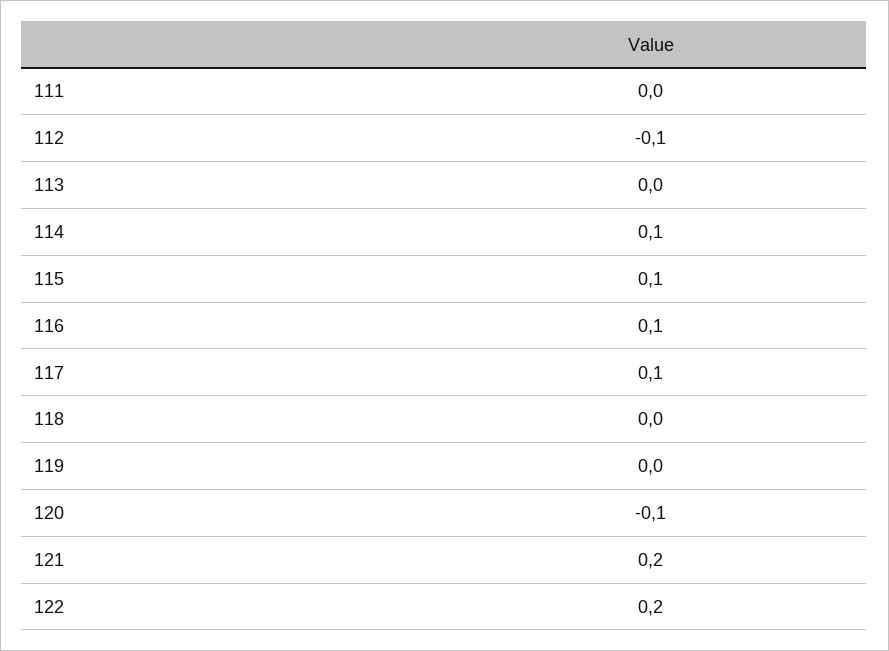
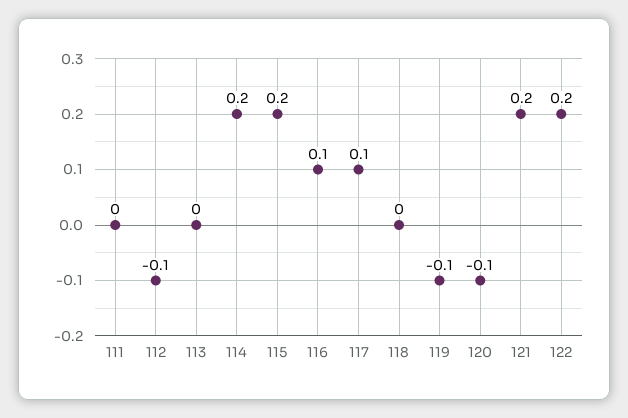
  {
    "111": 0,
    "112": -0.1,
    "113": 0,
-   "114": 0.1,
+   "114": 0.2,
-   "115": 0.1,
+   "115": 0.2,
    "116": 0.1,
    "117": 0.1,
    "118": 0,
-   "119": 0,
+   "119": -0.1,
    "120": -0.1,
    "121": 0.2,
    "122": 0.2
  }

